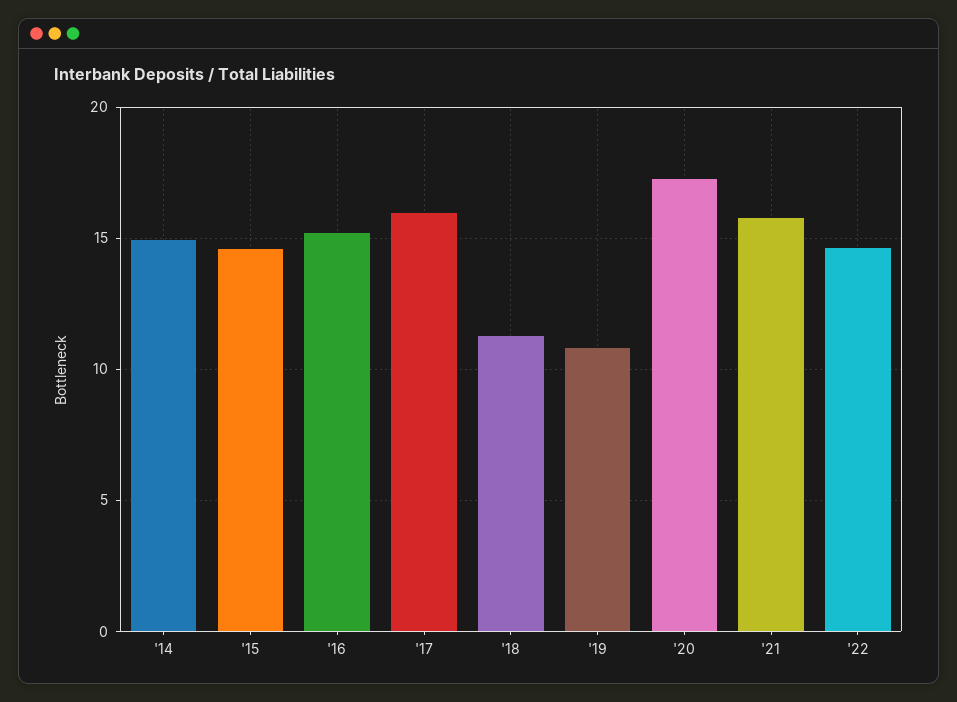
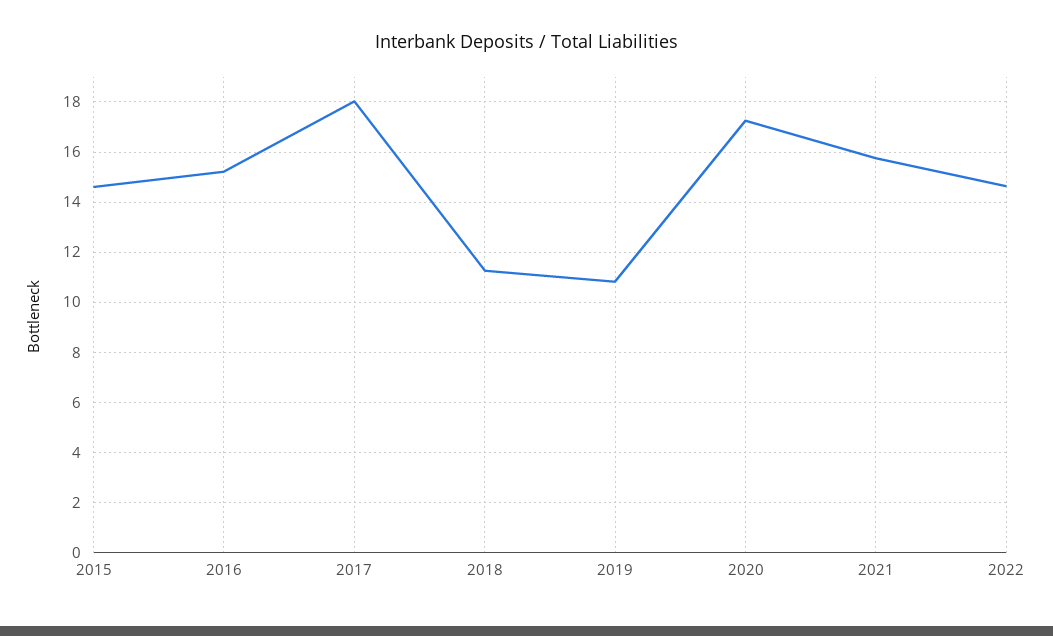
  {
-   "'14": 15,
    "'15": 14.5,
    "'16": 15.25,
-   "'17": 16,
+   "'17": 18,
    "'18": 11.25,
    "'19": 10.75,
    "'20": 17.25,
    "'21": 15.75,
    "'22": 14.75
  }

